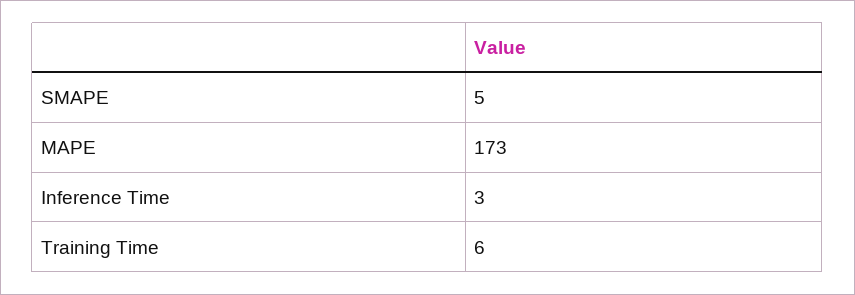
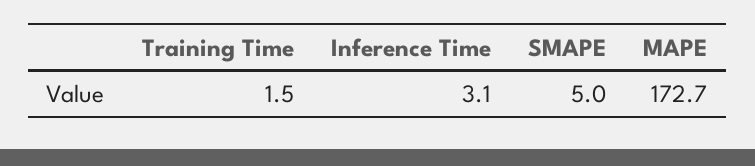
  {
    "SMAPE": 5,
    "MAPE": 172.7,
    "Inference Time": 3.1,
-   "Training Time": 6
+   "Training Time": 1.5
  }

